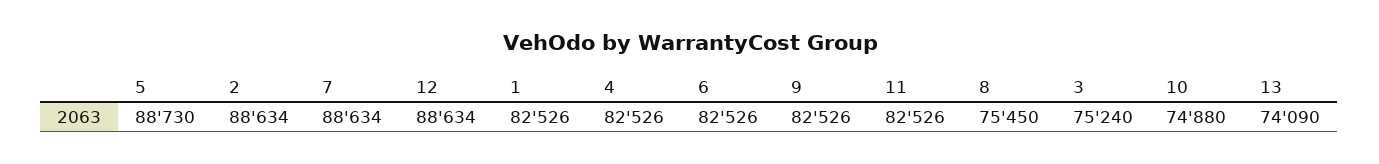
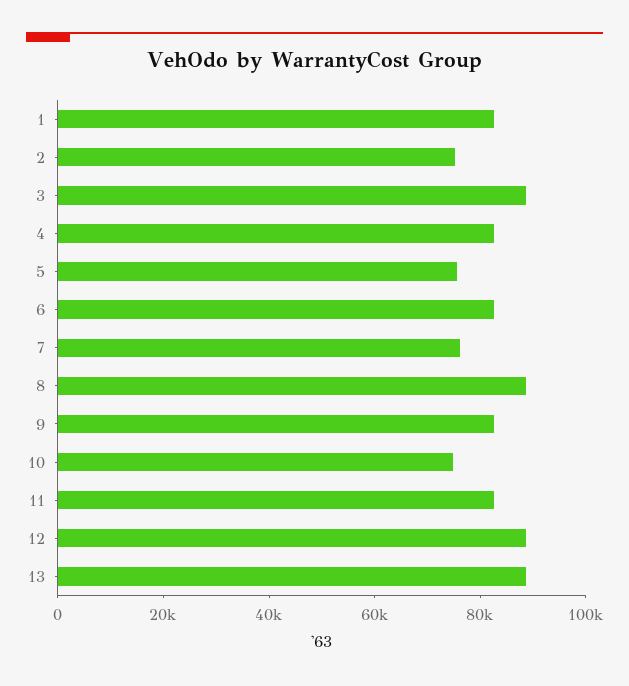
  {
-   "5": 88730,
+   "5": 75000,
-   "2": 88634,
+   "2": 75000,
-   "7": 88634,
+   "7": 75000,
    "12": 88634,
    "1": 82526,
    "4": 82526,
    "6": 82526,
    "9": 82526,
    "11": 82526,
-   "8": 75450,
+   "8": 90000,
-   "3": 75240,
+   "3": 90000,
    "10": 74880,
-   "13": 74090
+   "13": 90000
  }

